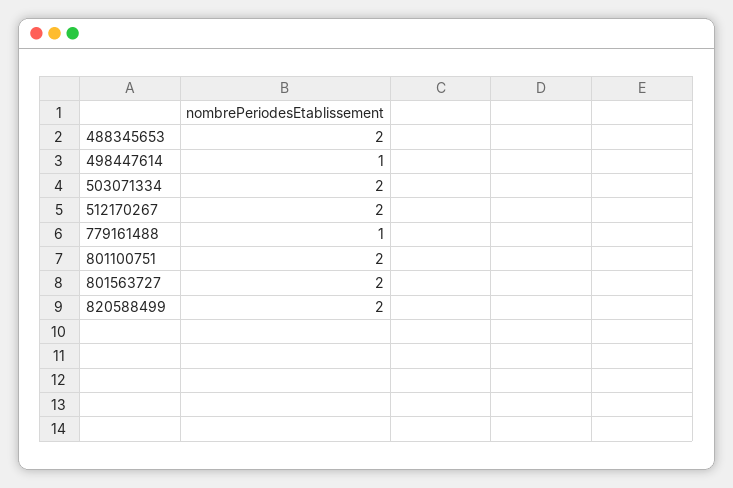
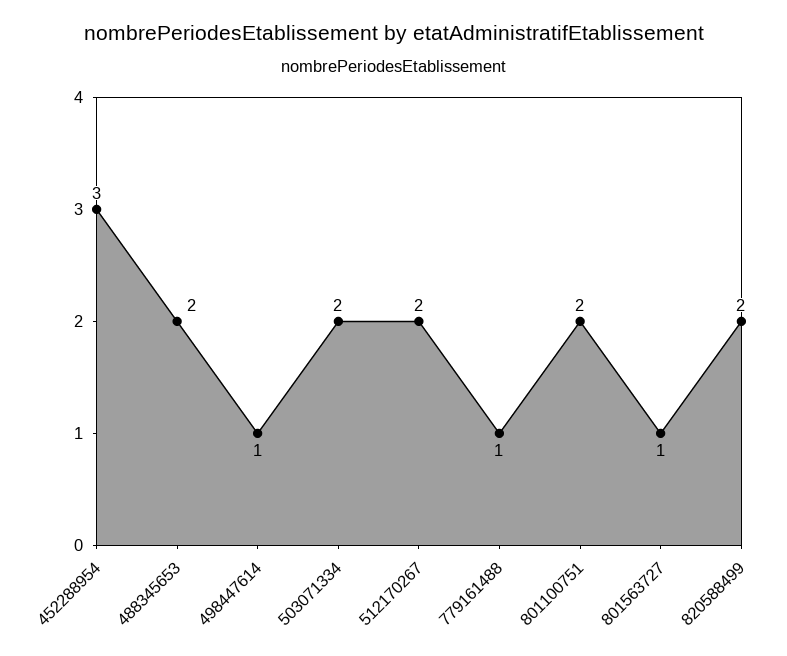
  {
    "488345653": 2,
    "498447614": 1,
    "503071334": 2,
    "512170267": 2,
    "779161488": 1,
    "801100751": 2,
-   "801563727": 2,
+   "801563727": 1,
-   "820588499": 2
+   "820588499": 2,
+   "452288954": 3
  }

